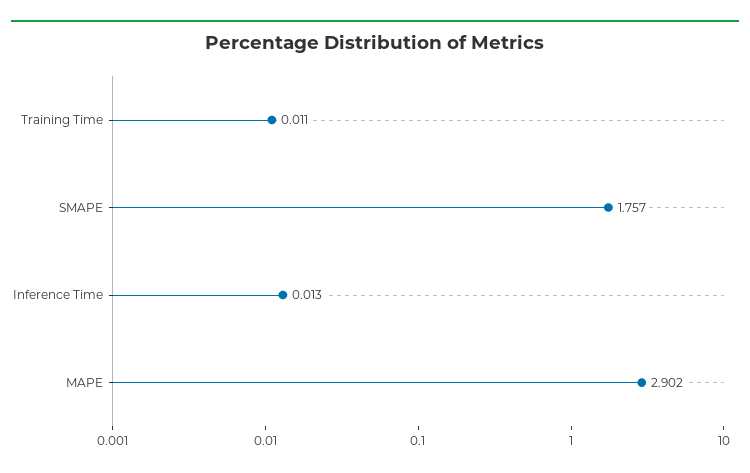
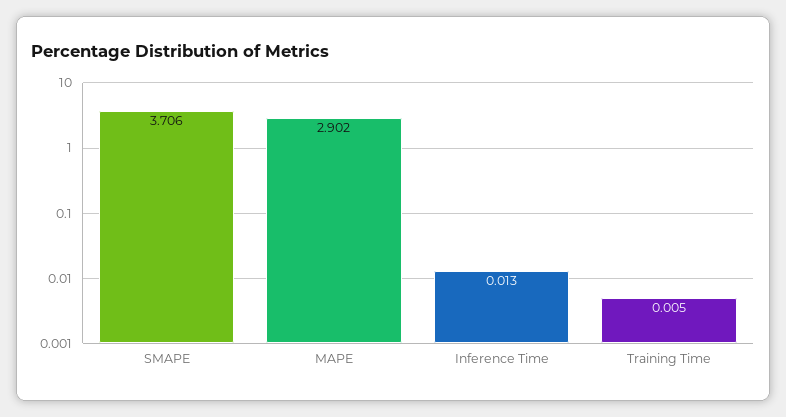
  {
-   "Training Time": 0.011,
+   "Training Time": 0.005,
-   "SMAPE": 1.757,
+   "SMAPE": 3.706,
    "Inference Time": 0.013,
    "MAPE": 2.902
  }

